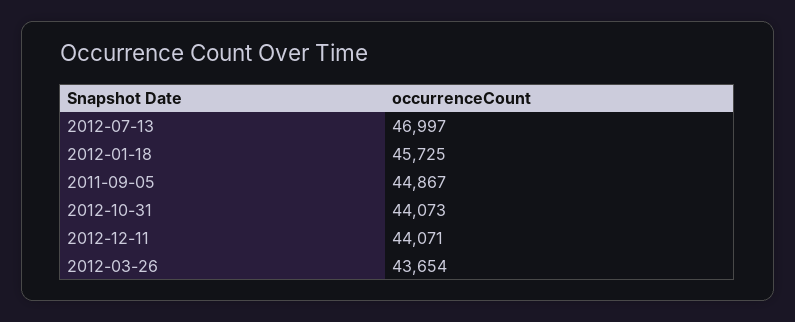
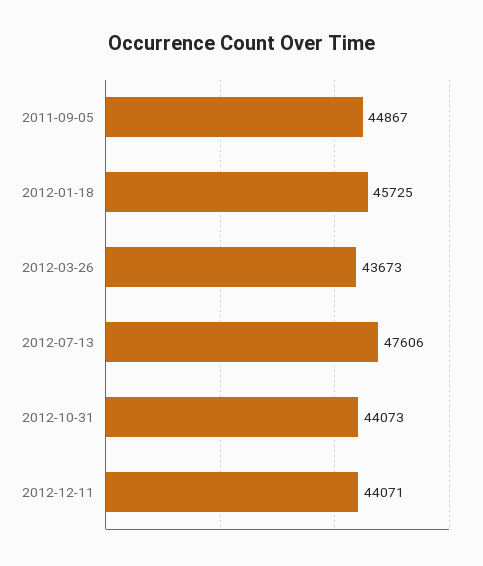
  {
-   "2012-07-13": 46997,
+   "2012-07-13": 47606,
    "2012-01-18": 45725,
    "2011-09-05": 44867,
    "2012-10-31": 44073,
    "2012-12-11": 44071,
-   "2012-03-26": 43654
+   "2012-03-26": 43673
  }

